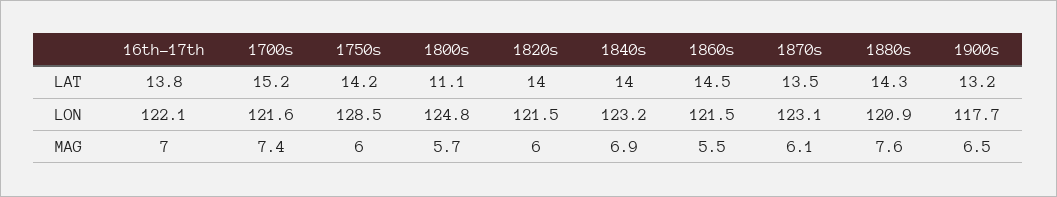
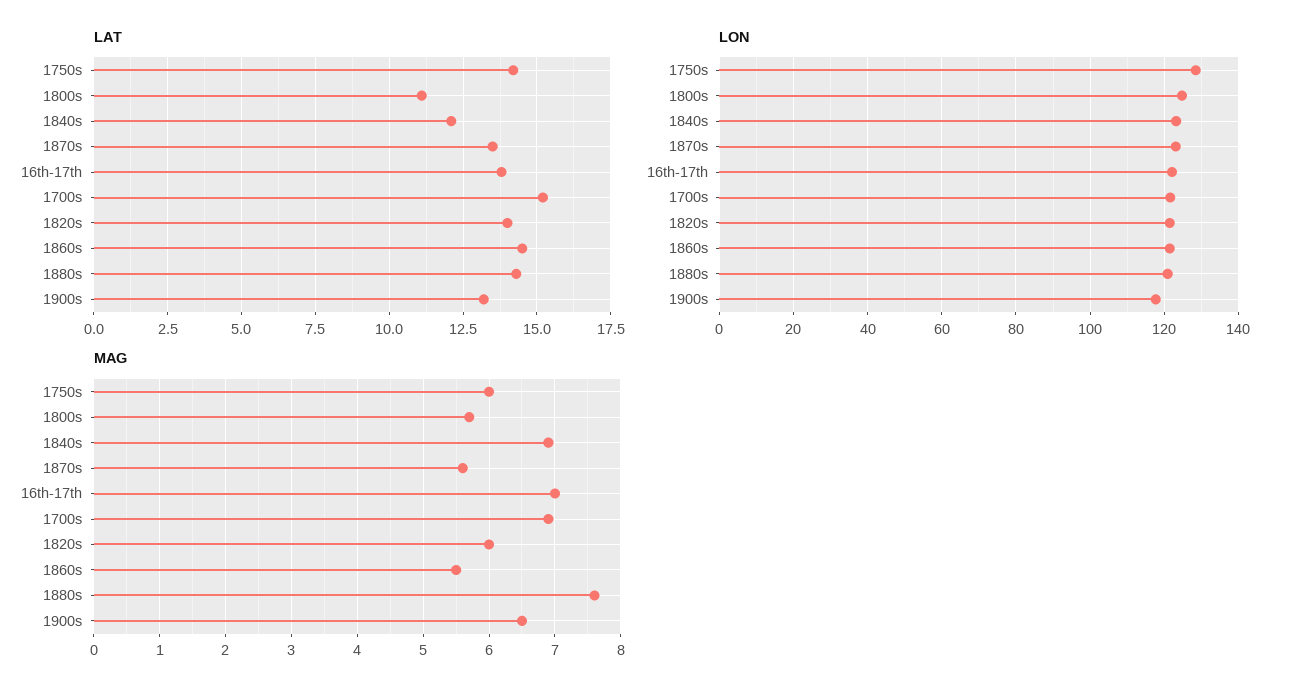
  {
    "LAT": {
      "16th-17th": 13.8,
      "1700s": 15.2,
      "1750s": 14.2,
      "1800s": 11.1,
      "1820s": 14,
-     "1840s": 14,
+     "1840s": 12,
      "1860s": 14.5,
      "1870s": 13.5,
      "1880s": 14.3,
      "1900s": 13.2
    },
    "LON": {
      "16th-17th": 122.1,
      "1700s": 121.6,
      "1750s": 128.5,
      "1800s": 124.8,
      "1820s": 121.5,
      "1840s": 123.2,
      "1860s": 121.5,
      "1870s": 123.1,
      "1880s": 120.9,
      "1900s": 117.7
    },
    "MAG": {
      "16th-17th": 7,
-     "1700s": 7.4,
+     "1700s": 6.9,
      "1750s": 6,
      "1800s": 5.7,
      "1820s": 6,
      "1840s": 6.9,
      "1860s": 5.5,
-     "1870s": 6.1,
+     "1870s": 5.6,
      "1880s": 7.6,
      "1900s": 6.5
    }
  }

